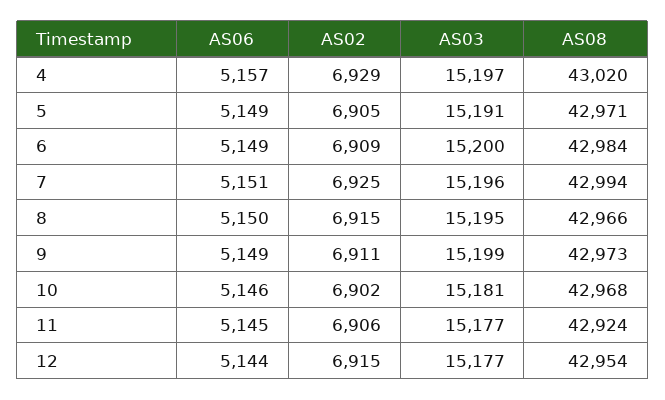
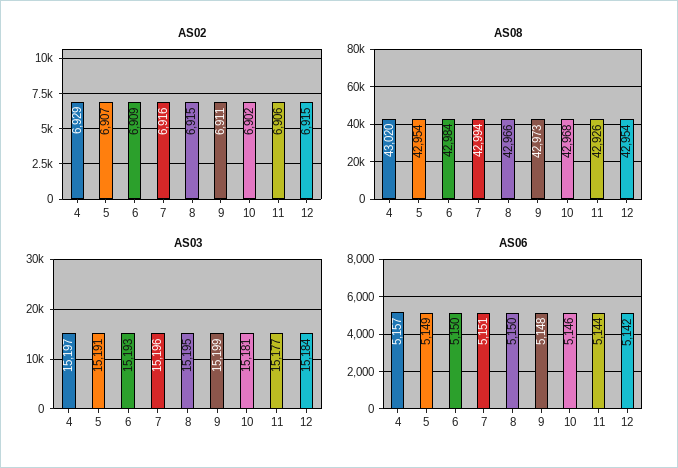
  {
    "AS06": {
      "4": 5157,
      "5": 5149,
-     "6": 5149,
+     "6": 5150,
      "7": 5151,
      "8": 5150,
-     "9": 5149,
+     "9": 5148,
      "10": 5146,
-     "11": 5145,
+     "11": 5144,
-     "12": 5144
+     "12": 5142
    },
    "AS02": {
      "4": 6929,
-     "5": 6905,
+     "5": 6907,
      "6": 6909,
-     "7": 6925,
+     "7": 6916,
      "8": 6915,
      "9": 6911,
      "10": 6902,
      "11": 6906,
      "12": 6915
    },
    "AS03": {
      "4": 15197,
      "5": 15191,
-     "6": 15200,
+     "6": 15193,
      "7": 15196,
      "8": 15195,
      "9": 15199,
      "10": 15181,
      "11": 15177,
-     "12": 15177
+     "12": 15184
    },
    "AS08": {
      "4": 43020,
-     "5": 42971,
+     "5": 42954,
      "6": 42984,
      "7": 42994,
      "8": 42966,
      "9": 42973,
      "10": 42968,
-     "11": 42924,
+     "11": 42926,
      "12": 42954
    }
  }

